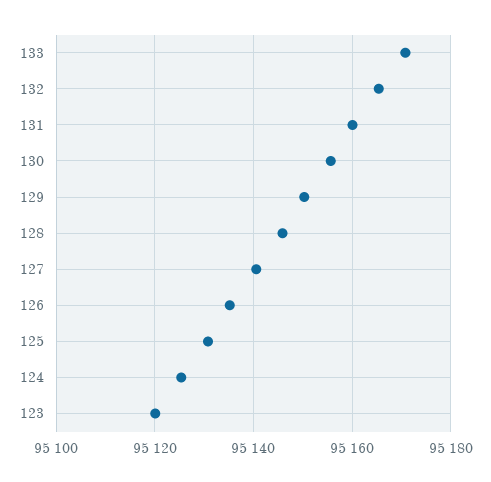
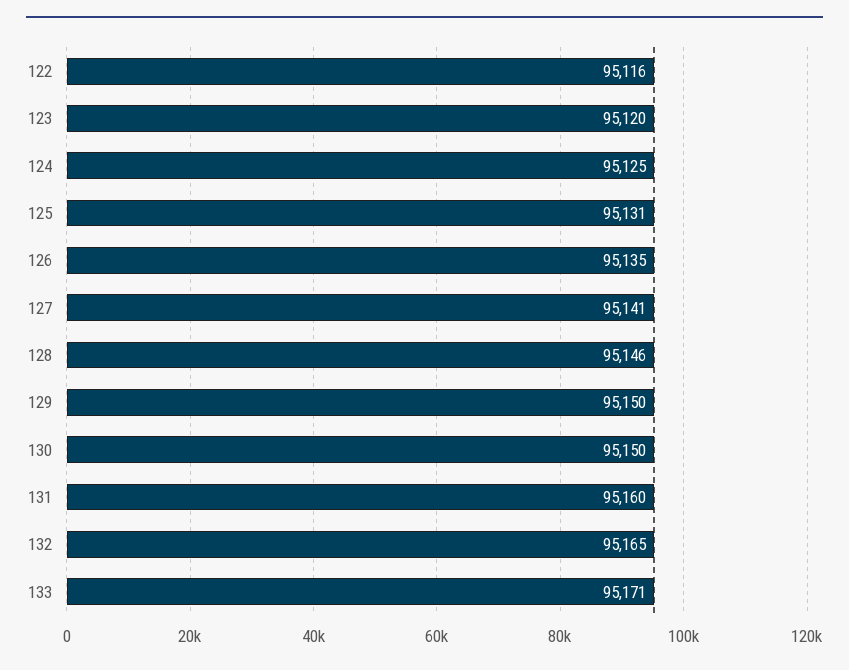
  {
    "133": 95171,
    "132": 95165,
    "131": 95160,
-   "130": 95156,
+   "130": 95150,
    "129": 95150,
    "128": 95146,
    "127": 95141,
    "126": 95135,
    "125": 95131,
    "124": 95125,
-   "123": 95120
+   "123": 95120,
+   "122": 95116
  }

